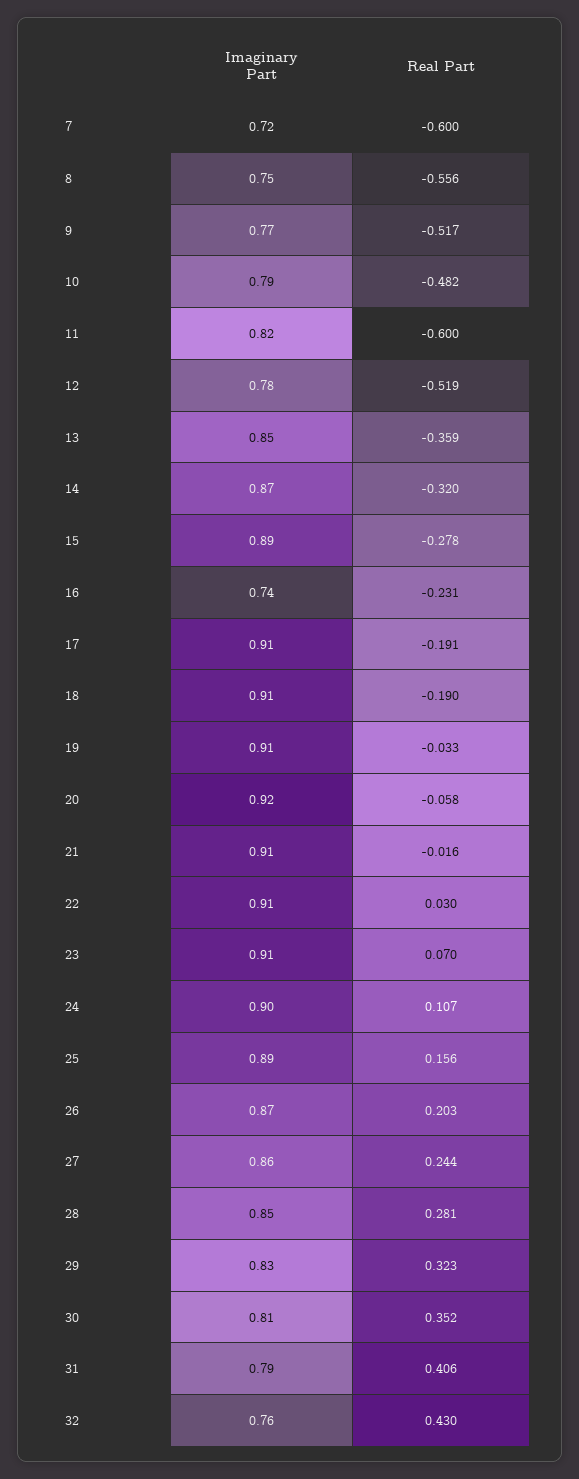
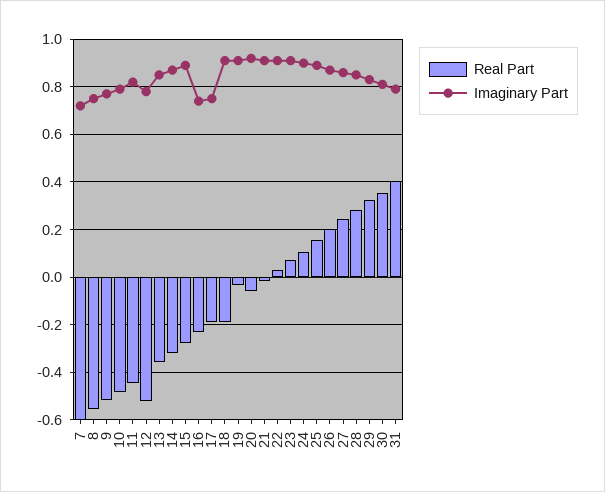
  {
    "Imaginary Part": {
      "7": 0.72,
      "8": 0.75,
      "9": 0.77,
      "10": 0.79,
      "11": 0.82,
      "12": 0.78,
      "13": 0.85,
      "14": 0.87,
      "15": 0.89,
      "16": 0.74,
-     "17": 0.91,
+     "17": 0.75,
      "18": 0.91,
      "19": 0.91,
      "20": 0.92,
      "21": 0.91,
      "22": 0.91,
      "23": 0.91,
      "24": 0.9,
      "25": 0.89,
      "26": 0.87,
      "27": 0.86,
      "28": 0.85,
      "29": 0.83,
      "30": 0.81,
-     "31": 0.79,
+     "31": 0.79
-     "32": 0.76
    },
    "Real Part": {
      "7": -0.6,
      "8": -0.556,
      "9": -0.517,
      "10": -0.482,
-     "11": -0.6,
+     "11": -0.45,
      "12": -0.519,
      "13": -0.359,
      "14": -0.32,
      "15": -0.278,
      "16": -0.231,
      "17": -0.191,
      "18": -0.19,
      "19": -0.033,
      "20": -0.058,
      "21": -0.016,
      "22": 0.03,
      "23": 0.07,
      "24": 0.107,
      "25": 0.156,
      "26": 0.203,
      "27": 0.244,
      "28": 0.281,
      "29": 0.323,
      "30": 0.352,
-     "31": 0.406,
+     "31": 0.406
-     "32": 0.43
    }
  }

